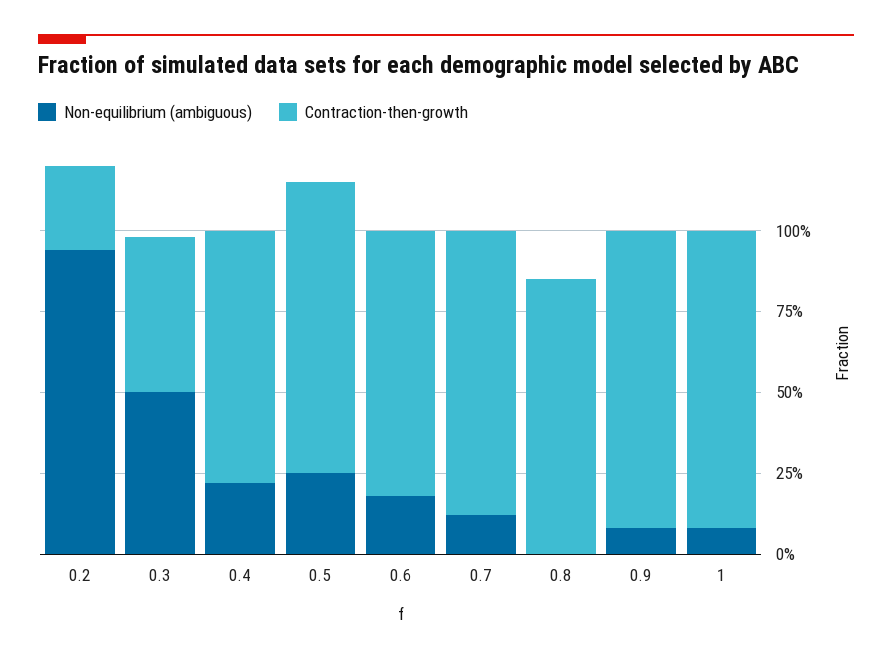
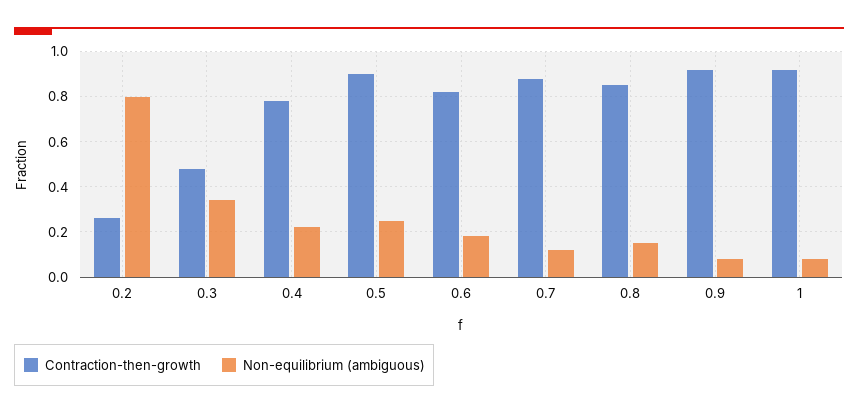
  {
    "Non-equilibrium (ambiguous)": {
-     "0.2": 0.95,
+     "0.2": 0.8,
-     "0.3": 0.5,
+     "0.3": 0.35,
      "0.4": 0.2,
      "0.5": 0.25,
      "0.6": 0.2,
      "0.7": 0.1,
-     "0.8": 0,
+     "0.8": 0.15,
      "0.9": 0.1,
      "1": 0.1
    },
    "Contraction-then-growth": {
      "0.2": 0.25,
      "0.3": 0.5,
      "0.4": 0.8,
      "0.5": 0.9,
      "0.6": 0.8,
      "0.7": 0.9,
      "0.8": 0.85,
      "0.9": 0.9,
      "1": 0.9
    }
  }

